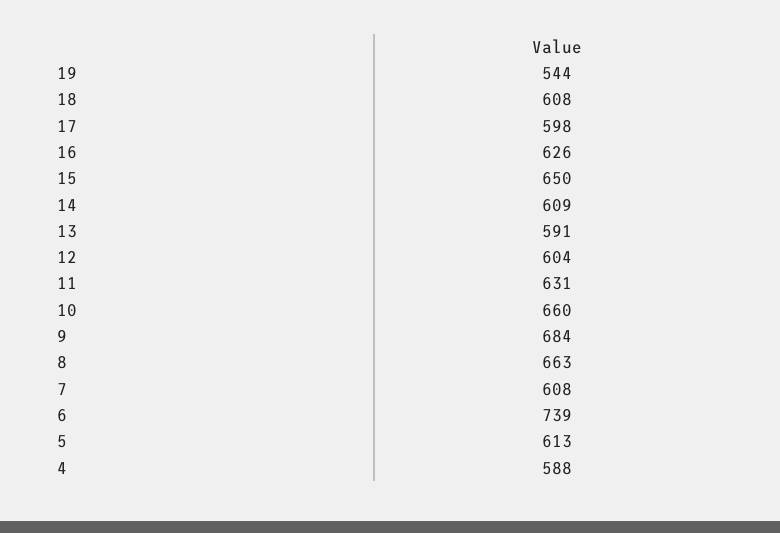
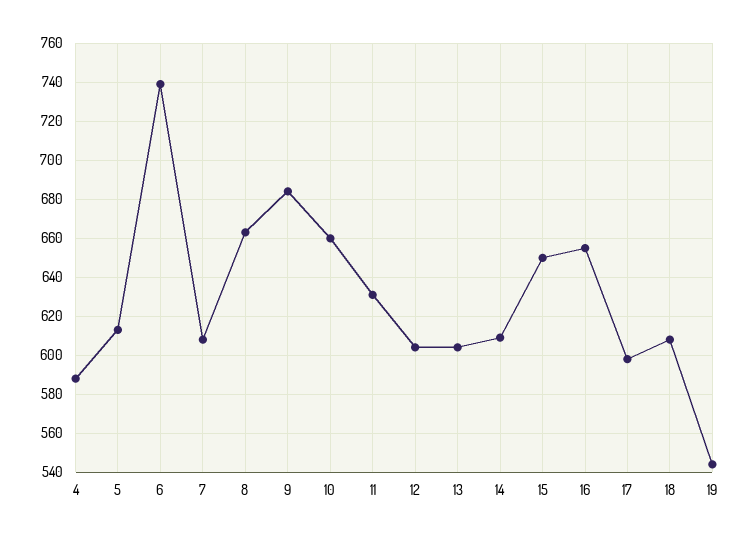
  {
    "19": 544,
    "18": 608,
    "17": 598,
-   "16": 626,
+   "16": 655,
    "15": 650,
    "14": 609,
-   "13": 591,
+   "13": 605,
    "12": 604,
    "11": 631,
    "10": 660,
    "9": 684,
    "8": 663,
    "7": 608,
    "6": 739,
    "5": 613,
    "4": 588
  }

